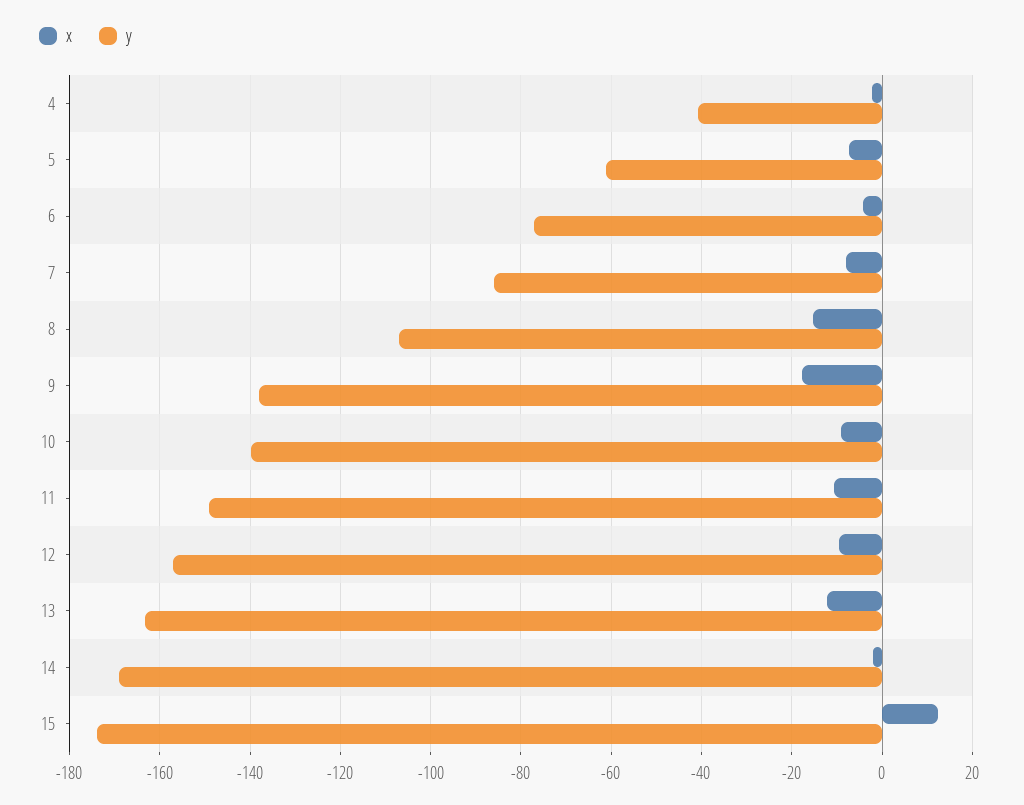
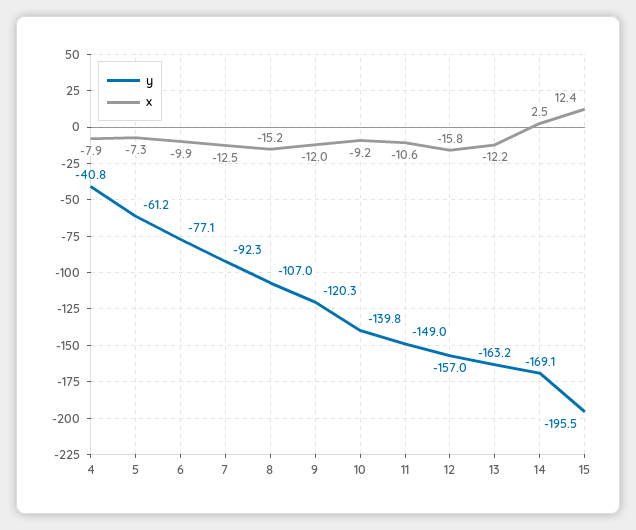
  {
    "x": {
-     "4": -2,
+     "4": -7.9,
      "5": -7.3,
-     "6": -4,
+     "6": -9.9,
-     "7": -8,
+     "7": -12.5,
      "8": -15.2,
-     "9": -18,
+     "9": -12,
      "10": -9.2,
      "11": -10.6,
-     "12": -10,
+     "12": -15.8,
      "13": -12.2,
-     "14": -2,
+     "14": 2.5,
      "15": 12.4
    },
    "y": {
      "4": -40.8,
      "5": -61.2,
      "6": -77.1,
-     "7": -86,
+     "7": -92.3,
      "8": -107,
-     "9": -138,
+     "9": -120.3,
      "10": -139.8,
      "11": -149,
      "12": -157,
      "13": -163.2,
      "14": -169.1,
-     "15": -174
+     "15": -195.5
    }
  }

